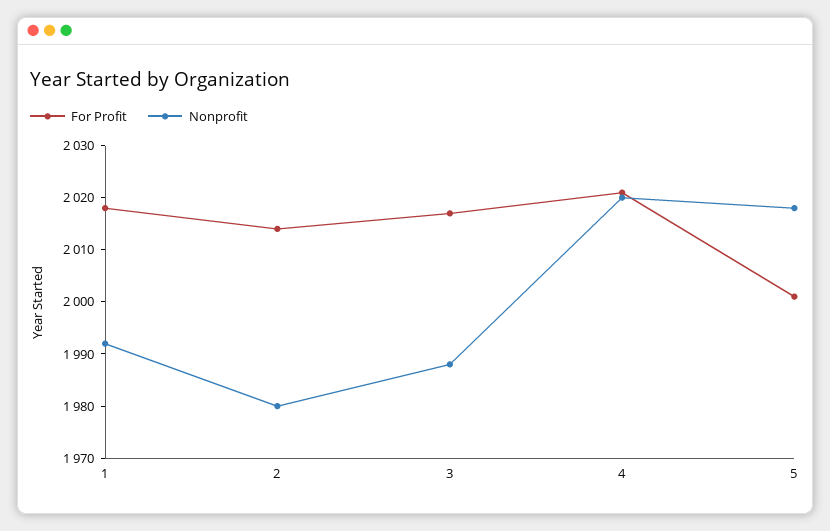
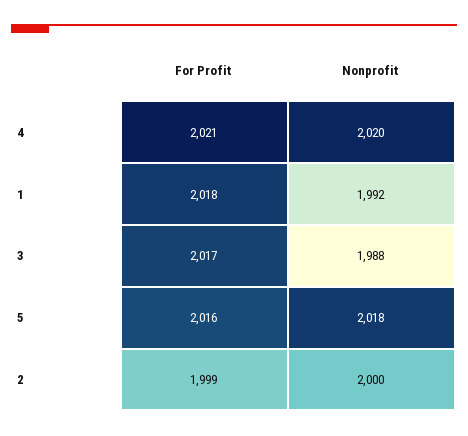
  {
    "For Profit": {
      "1": 2018,
-     "2": 2015,
+     "2": 1999,
      "3": 2017,
      "4": 2021,
-     "5": 2000
+     "5": 2016
    },
    "Nonprofit": {
      "1": 1992,
-     "2": 1980,
+     "2": 2000,
      "3": 1988,
      "4": 2020,
      "5": 2018
    }
  }

